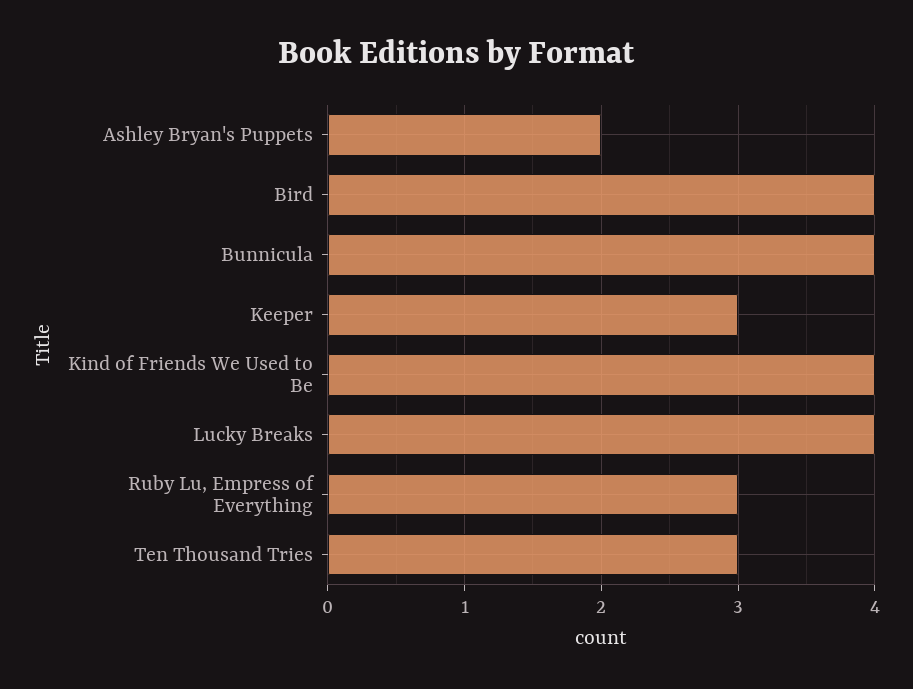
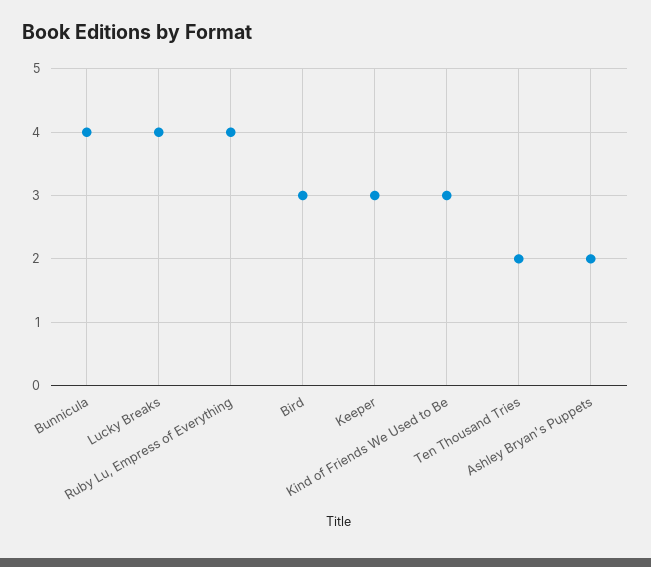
  {
    "Ashley Bryan's Puppets": 2,
-   "Bird": 4,
+   "Bird": 3,
    "Bunnicula": 4,
    "Keeper": 3,
-   "Kind of Friends We Used to Be": 4,
+   "Kind of Friends We Used to Be": 3,
    "Lucky Breaks": 4,
-   "Ruby Lu, Empress of Everything": 3,
+   "Ruby Lu, Empress of Everything": 4,
-   "Ten Thousand Tries": 3
+   "Ten Thousand Tries": 2
  }

